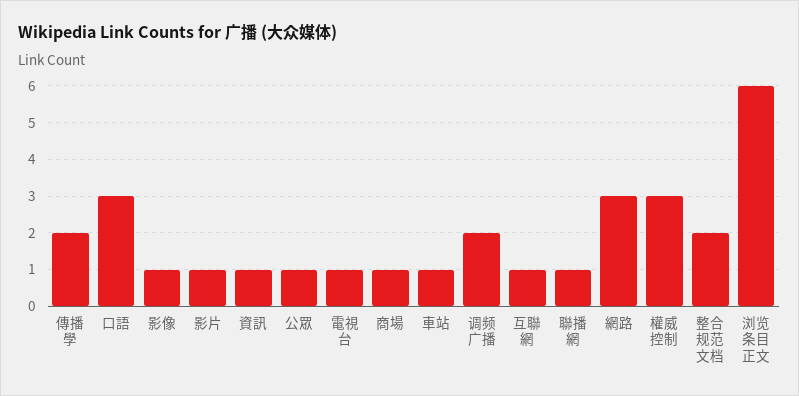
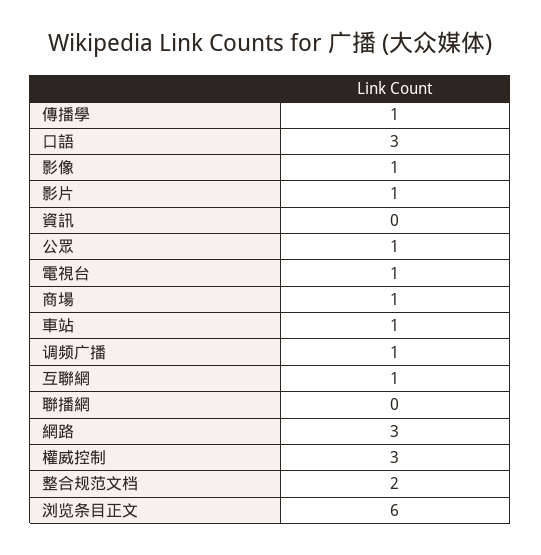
  {
-   "傳播學": 2,
+   "傳播學": 1,
    "口語": 3,
    "影像": 1,
    "影片": 1,
-   "資訊": 1,
+   "資訊": 0,
    "公眾": 1,
    "電視台": 1,
    "商場": 1,
    "車站": 1,
-   "调频广播": 2,
+   "调频广播": 1,
    "互聯網": 1,
-   "聯播網": 1,
+   "聯播網": 0,
    "網路": 3,
    "權威控制": 3,
    "整合规范文档": 2,
    "浏览条目正文": 6
  }

